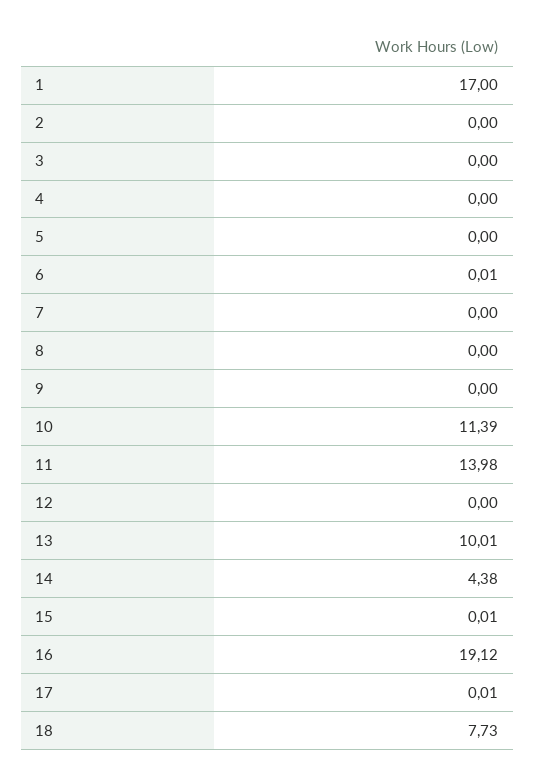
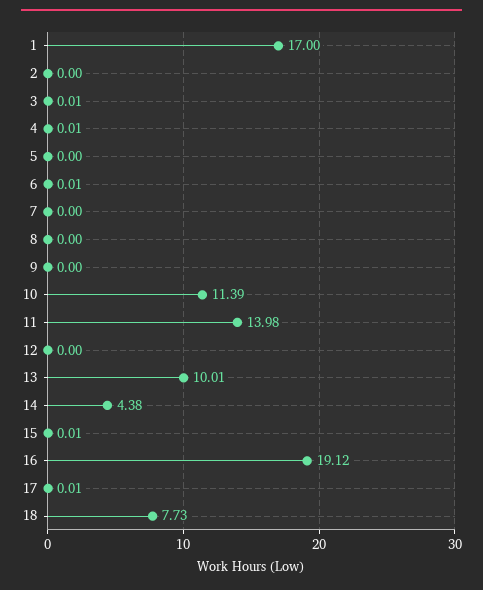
  {
    "1": 17,
    "2": 0,
-   "3": 0,
+   "3": 0.01,
-   "4": 0,
+   "4": 0.01,
    "5": 0,
    "6": 0.01,
    "7": 0,
    "8": 0,
    "9": 0,
    "10": 11.39,
    "11": 13.98,
    "12": 0,
    "13": 10.01,
    "14": 4.38,
    "15": 0.01,
    "16": 19.12,
    "17": 0.01,
    "18": 7.73
  }

